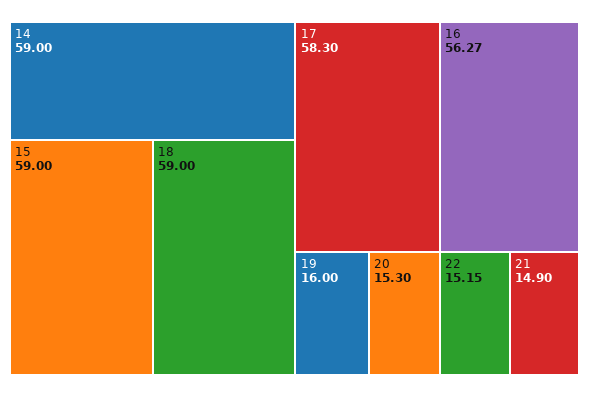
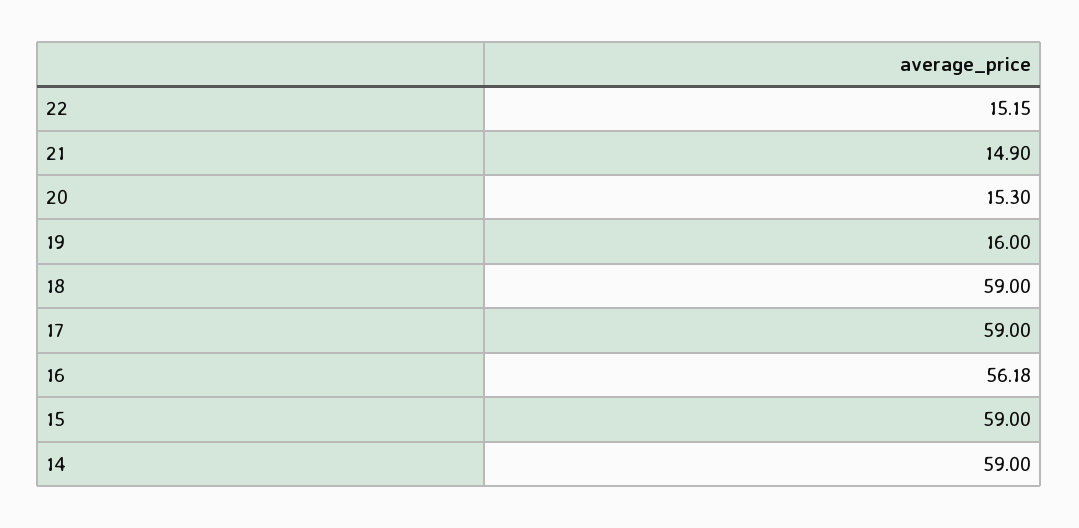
  {
    "14": 59,
    "15": 59,
    "18": 59,
-   "17": 58.3,
+   "17": 59,
-   "16": 56.27,
+   "16": 56.18,
    "19": 16,
    "20": 15.3,
    "22": 15.15,
    "21": 14.9
  }

